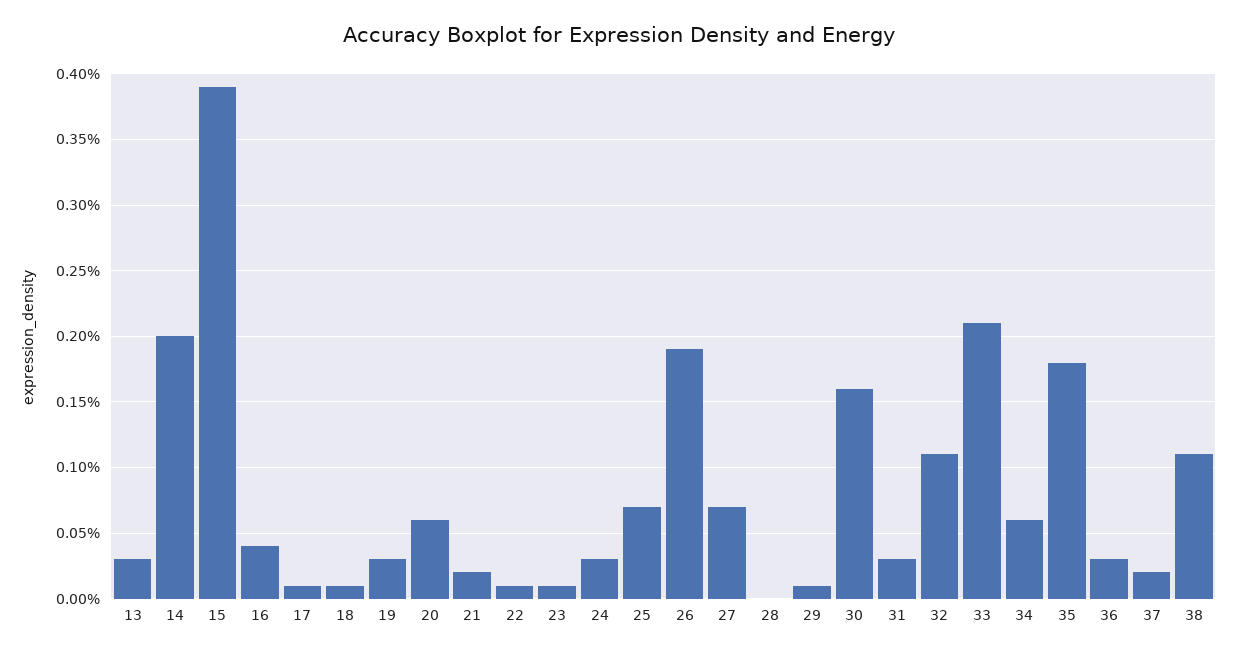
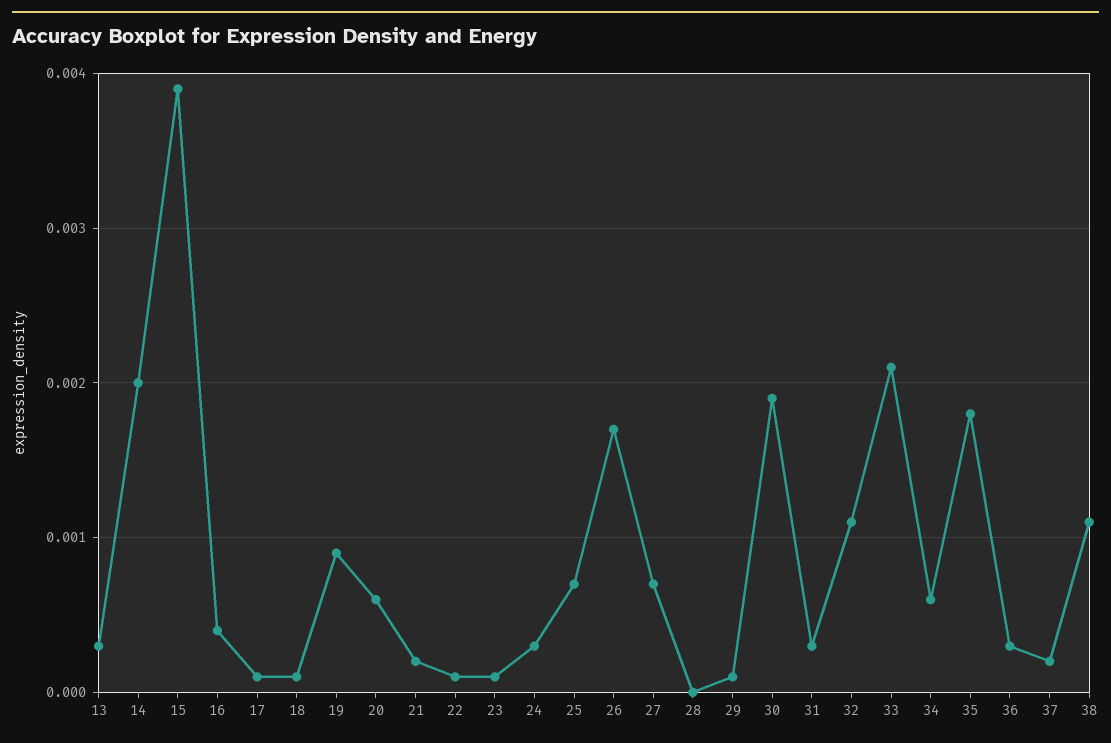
  {
    "13": 0.0003,
    "14": 0.002,
    "15": 0.0039,
    "16": 0.0004,
    "17": 0.0001,
    "18": 0.0001,
-   "19": 0.0003,
+   "19": 0.0009,
    "20": 0.0006,
    "21": 0.0002,
    "22": 0.0001,
    "23": 0.0001,
    "24": 0.0003,
    "25": 0.0007,
-   "26": 0.0019,
+   "26": 0.0017,
    "27": 0.0007,
    "28": 0,
    "29": 0.0001,
-   "30": 0.0016,
+   "30": 0.0019,
    "31": 0.0003,
    "32": 0.0011,
    "33": 0.0021,
    "34": 0.0006,
    "35": 0.0018,
    "36": 0.0003,
    "37": 0.0002,
    "38": 0.0011
  }

